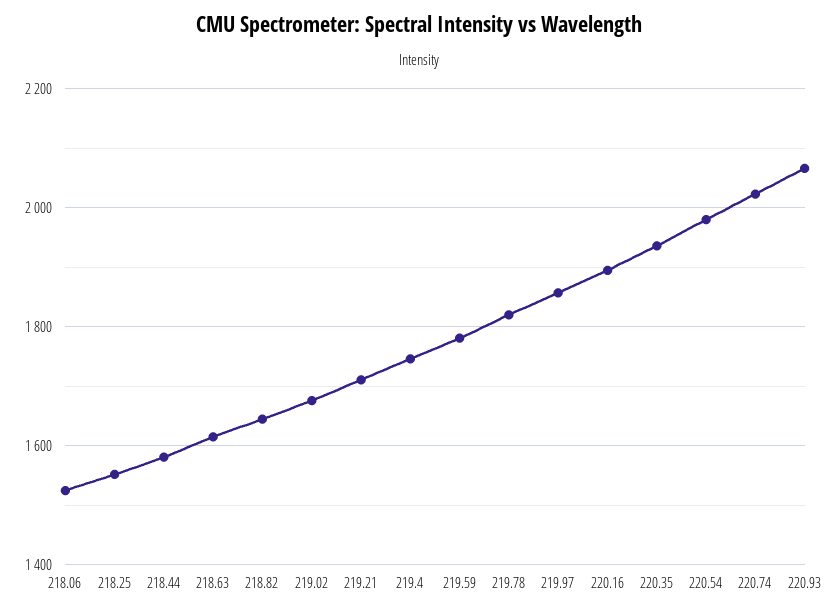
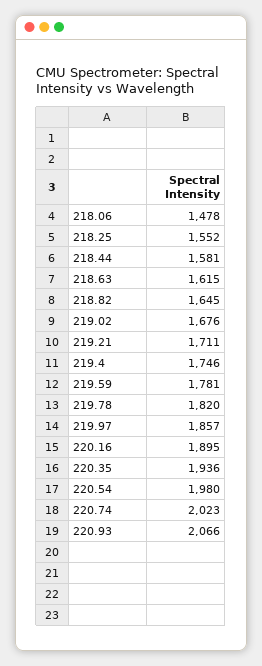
  {
-   "218.06": 1520,
+   "218.06": 1478,
    "218.25": 1552,
    "218.44": 1581,
    "218.63": 1615,
    "218.82": 1645,
    "219.02": 1676,
    "219.21": 1711,
    "219.4": 1746,
    "219.59": 1781,
    "219.78": 1820,
    "219.97": 1857,
    "220.16": 1895,
    "220.35": 1936,
    "220.54": 1980,
    "220.74": 2023,
    "220.93": 2066
  }

